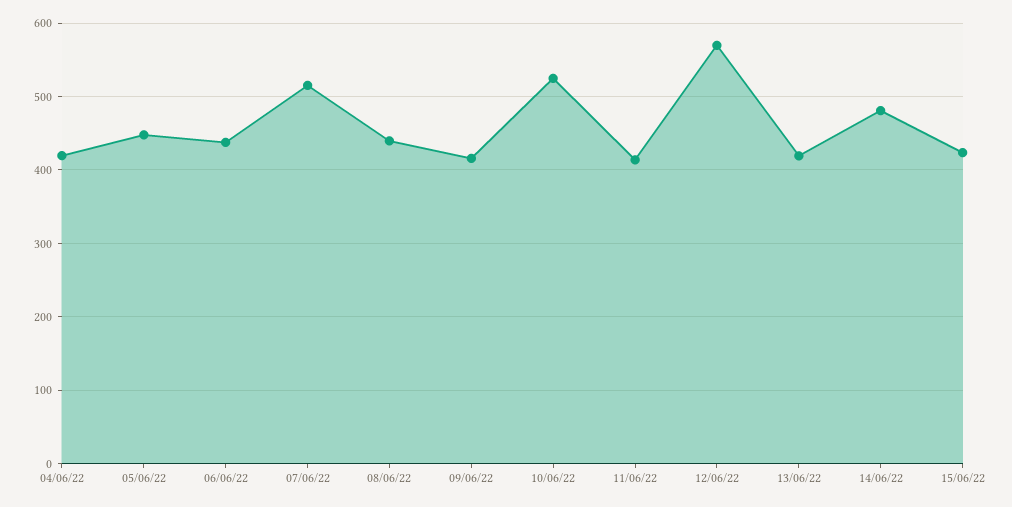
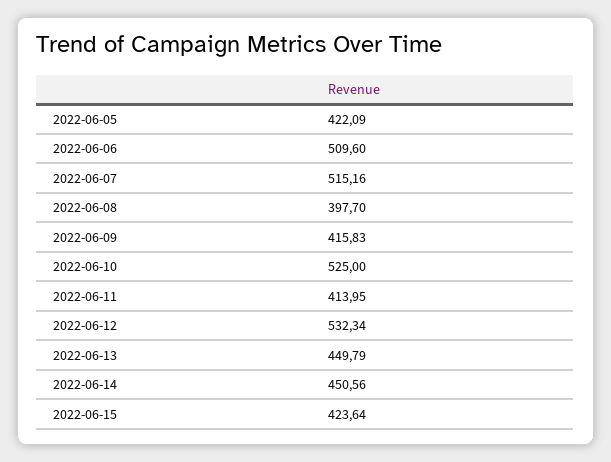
  {
-   "04/06/22": 420,
-   "05/06/22": 450,
+   "05/06/22": 422.09,
-   "06/06/22": 440,
+   "06/06/22": 509.6,
    "07/06/22": 515.16,
-   "08/06/22": 440,
+   "08/06/22": 397.7,
    "09/06/22": 415.83,
    "10/06/22": 525,
    "11/06/22": 413.95,
-   "12/06/22": 570,
+   "12/06/22": 532.34,
-   "13/06/22": 420,
+   "13/06/22": 449.79,
-   "14/06/22": 480,
+   "14/06/22": 450.56,
    "15/06/22": 423.64
  }

